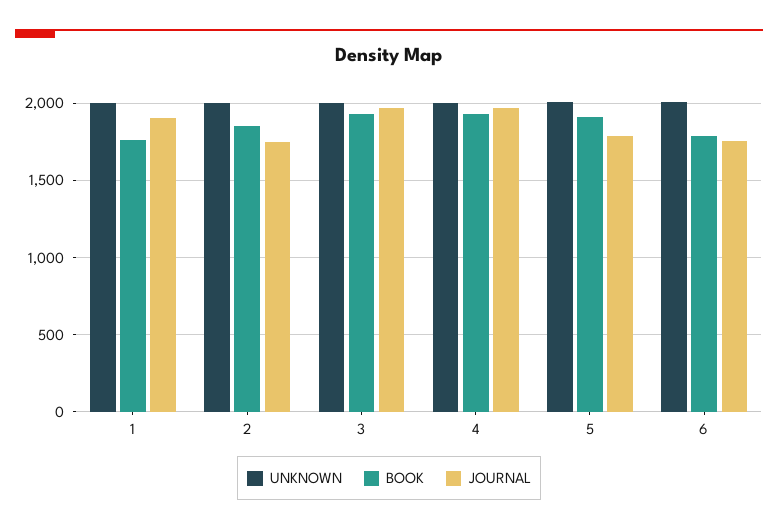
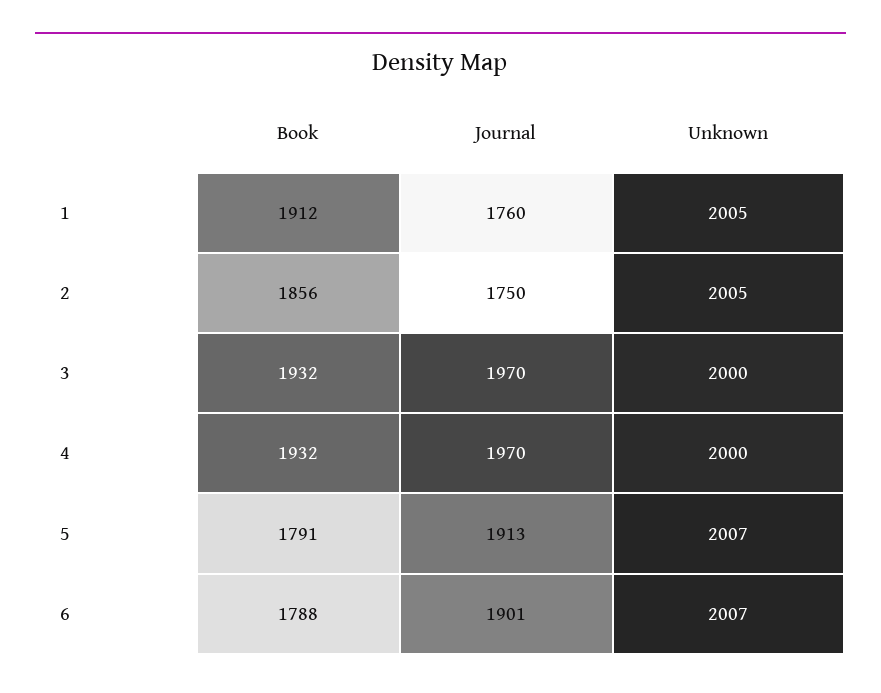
  {
    "UNKNOWN": {
      "1": 2005,
      "2": 2005,
      "3": 2000,
      "4": 2000,
      "5": 2007,
      "6": 2007
    },
    "BOOK": {
-     "1": 1750,
+     "1": 1912,
      "2": 1856,
      "3": 1932,
      "4": 1932,
-     "5": 1900,
+     "5": 1791,
      "6": 1788
    },
    "JOURNAL": {
-     "1": 1900,
+     "1": 1760,
      "2": 1750,
      "3": 1970,
      "4": 1970,
-     "5": 1800,
+     "5": 1913,
-     "6": 1750
+     "6": 1901
    }
  }

